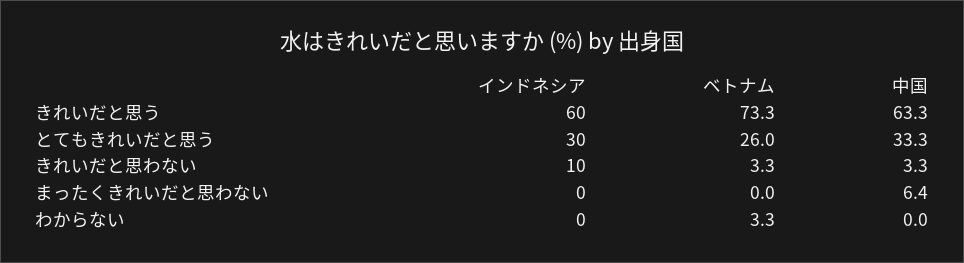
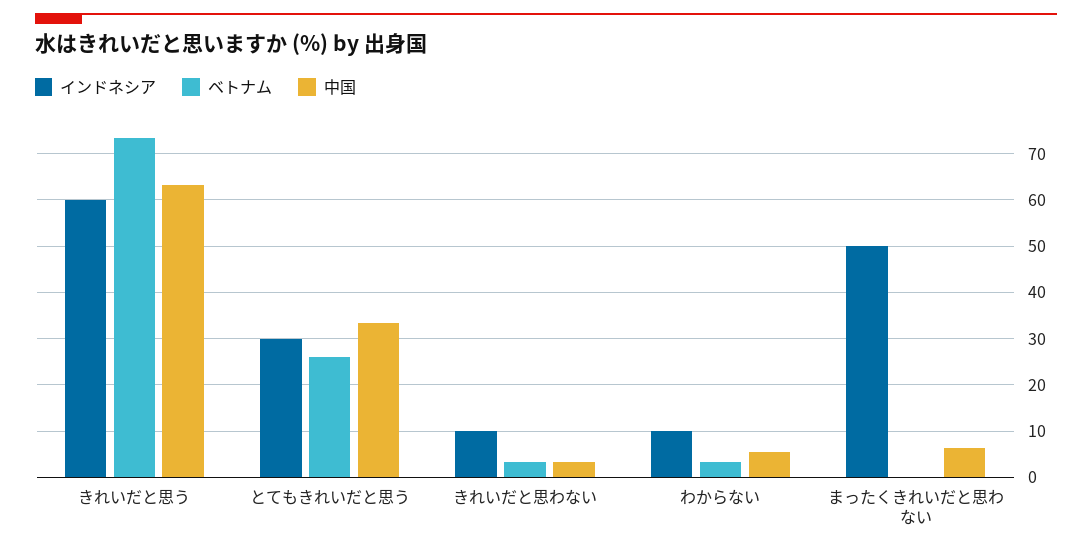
  {
    "インドネシア": {
      "きれいだと思う": 60,
      "とてもきれいだと思う": 30,
      "きれいだと思わない": 10,
-     "まったくきれいだと思わない": 0,
+     "まったくきれいだと思わない": 50,
-     "わからない": 0
+     "わからない": 10
    },
    "ベトナム": {
      "きれいだと思う": 73.3,
      "とてもきれいだと思う": 26,
      "きれいだと思わない": 3.3,
      "まったくきれいだと思わない": 0,
      "わからない": 3.3
    },
    "中国": {
      "きれいだと思う": 63.3,
      "とてもきれいだと思う": 33.3,
      "きれいだと思わない": 3.3,
      "まったくきれいだと思わない": 6.4,
-     "わからない": 0
+     "わからない": 6
    }
  }

